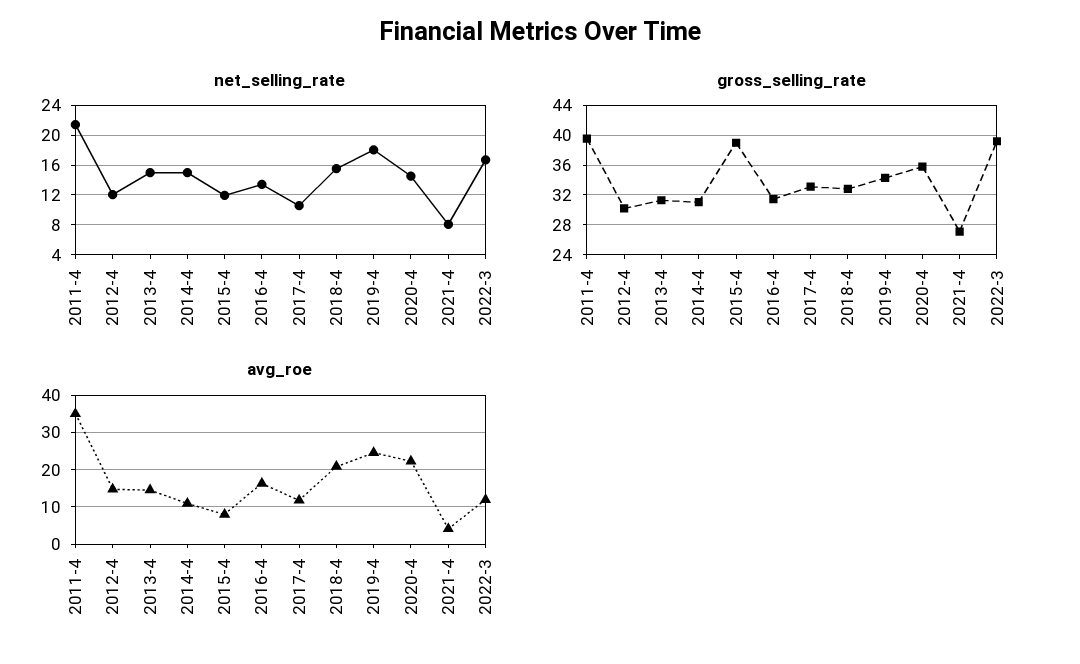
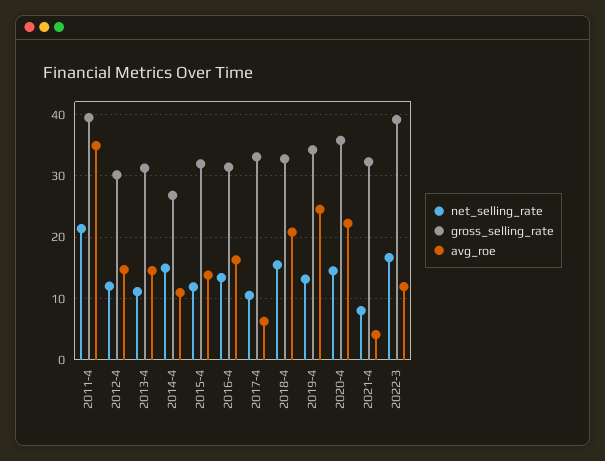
  {
    "net_selling_rate": {
      "2011-4": 21,
      "2012-4": 12,
-     "2013-4": 15,
+     "2013-4": 11,
      "2014-4": 15,
      "2015-4": 12,
      "2016-4": 13,
      "2017-4": 11,
      "2018-4": 16,
-     "2019-4": 18,
+     "2019-4": 13,
      "2020-4": 15,
      "2021-4": 8,
      "2022-3": 17
    },
    "gross_selling_rate": {
      "2011-4": 40,
      "2012-4": 30,
      "2013-4": 31,
-     "2014-4": 31,
+     "2014-4": 27,
-     "2015-4": 39,
+     "2015-4": 32,
      "2016-4": 31,
      "2017-4": 33,
      "2018-4": 33,
      "2019-4": 34,
      "2020-4": 36,
-     "2021-4": 27,
+     "2021-4": 32,
      "2022-3": 39
    },
    "avg_roe": {
      "2011-4": 35,
      "2012-4": 15,
      "2013-4": 15,
      "2014-4": 11,
-     "2015-4": 8,
+     "2015-4": 14,
      "2016-4": 16,
-     "2017-4": 12,
+     "2017-4": 6,
      "2018-4": 21,
      "2019-4": 25,
      "2020-4": 22,
      "2021-4": 4,
      "2022-3": 12
    }
  }

